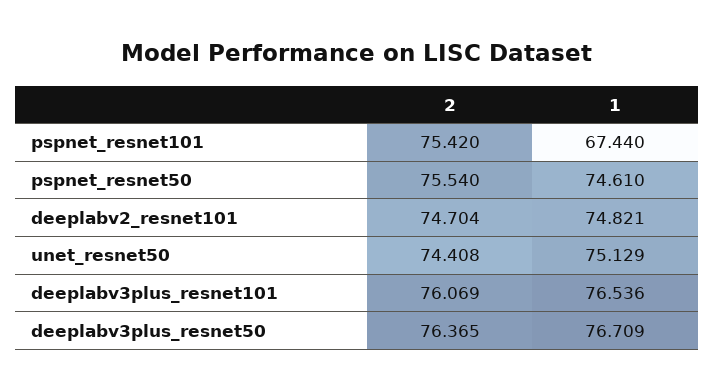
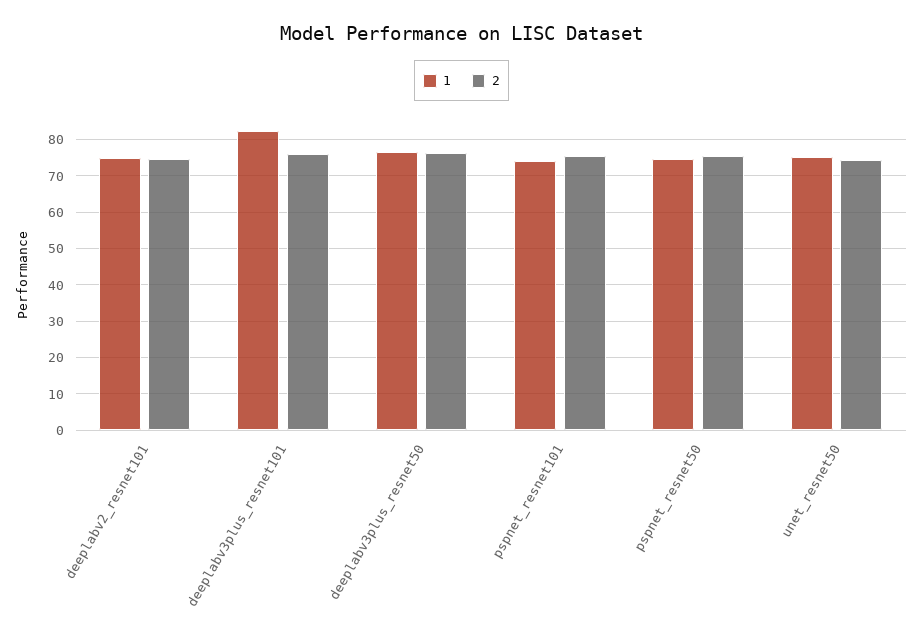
  {
    "2": {
      "pspnet_resnet101": 75.42,
      "pspnet_resnet50": 75.54,
      "deeplabv2_resnet101": 74.704,
      "unet_resnet50": 74.408,
      "deeplabv3plus_resnet101": 76.069,
      "deeplabv3plus_resnet50": 76.365
    },
    "1": {
-     "pspnet_resnet101": 67.44,
+     "pspnet_resnet101": 74,
      "pspnet_resnet50": 74.61,
      "deeplabv2_resnet101": 74.821,
      "unet_resnet50": 75.129,
-     "deeplabv3plus_resnet101": 76.536,
+     "deeplabv3plus_resnet101": 82,
      "deeplabv3plus_resnet50": 76.709
    }
  }

